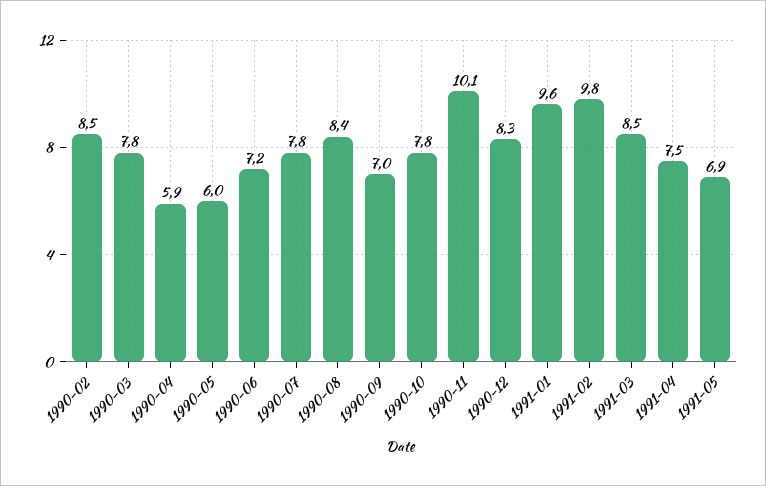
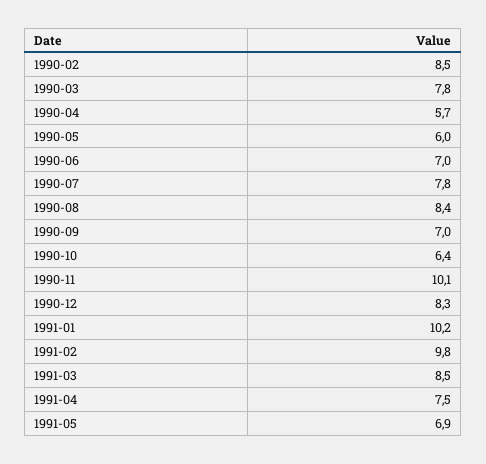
  {
    "1990-02": 8.5,
    "1990-03": 7.8,
-   "1990-04": 5.9,
+   "1990-04": 5.7,
    "1990-05": 6,
-   "1990-06": 7.2,
+   "1990-06": 7,
    "1990-07": 7.8,
    "1990-08": 8.4,
    "1990-09": 7,
-   "1990-10": 7.8,
+   "1990-10": 6.4,
    "1990-11": 10.1,
    "1990-12": 8.3,
-   "1991-01": 9.6,
+   "1991-01": 10.2,
    "1991-02": 9.8,
    "1991-03": 8.5,
    "1991-04": 7.5,
    "1991-05": 6.9
  }

